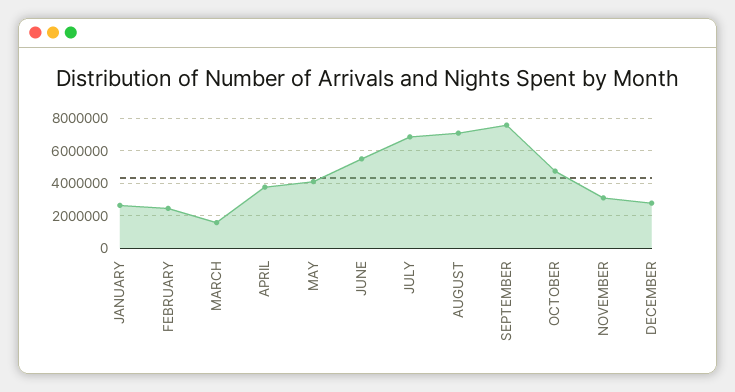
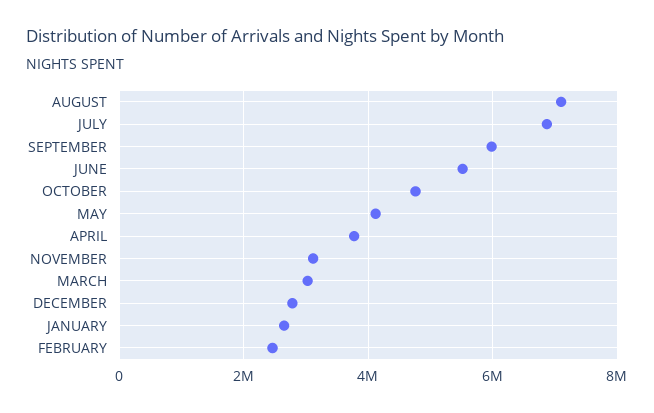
  {
    "JANUARY": 2600000,
    "FEBRUARY": 2400000,
-   "MARCH": 1500000,
+   "MARCH": 3000000,
    "APRIL": 3800000,
    "MAY": 4200000,
    "JUNE": 5600000,
    "JULY": 6800000,
    "AUGUST": 7000000,
-   "SEPTEMBER": 7500000,
+   "SEPTEMBER": 6000000,
    "OCTOBER": 4800000,
    "NOVEMBER": 3200000,
    "DECEMBER": 2800000
  }

